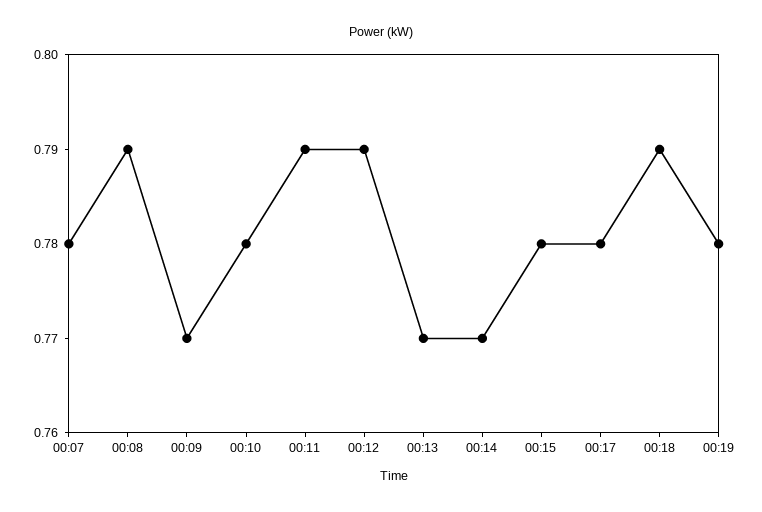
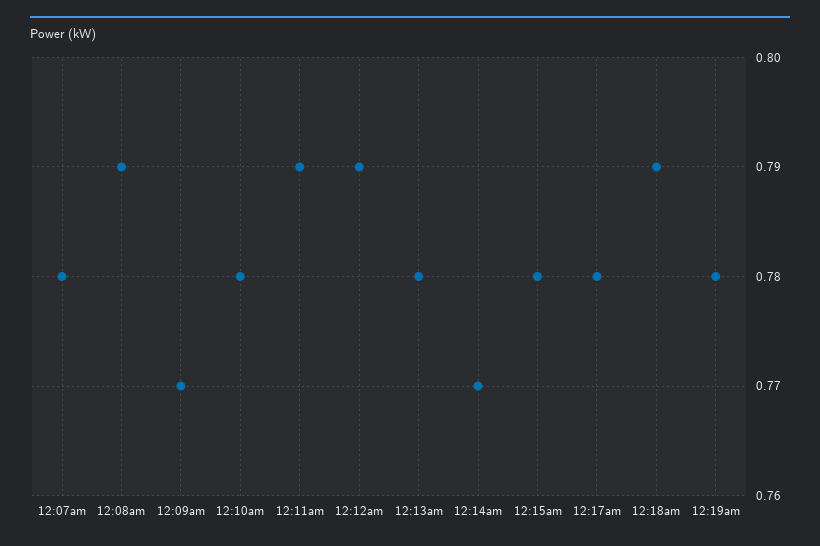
  {
    "00:07": 0.78,
    "00:08": 0.79,
    "00:09": 0.77,
    "00:10": 0.78,
    "00:11": 0.79,
    "00:12": 0.79,
-   "00:13": 0.77,
+   "00:13": 0.78,
    "00:14": 0.77,
    "00:15": 0.78,
    "00:17": 0.78,
    "00:18": 0.79,
    "00:19": 0.78
  }

